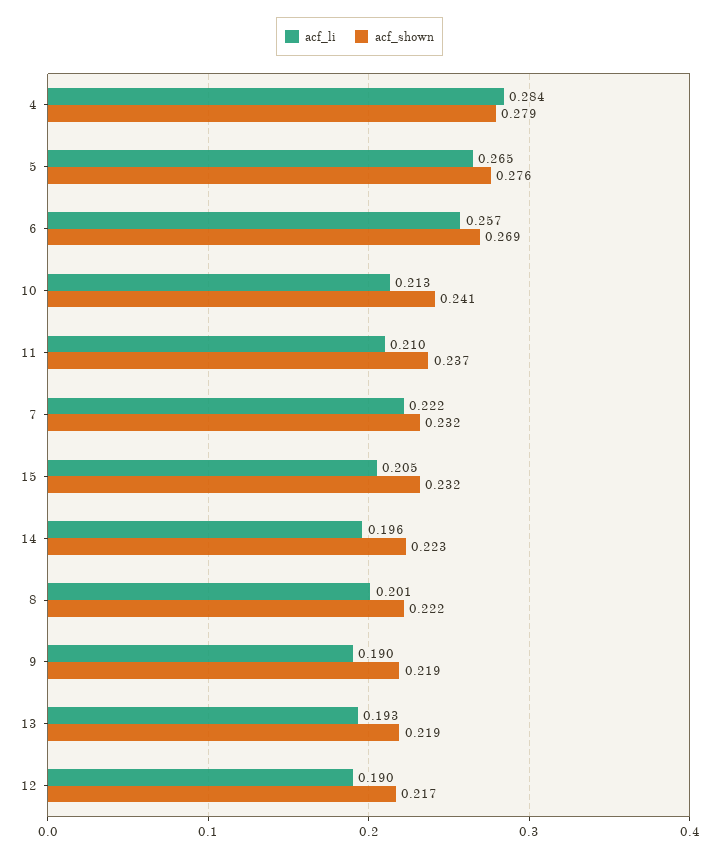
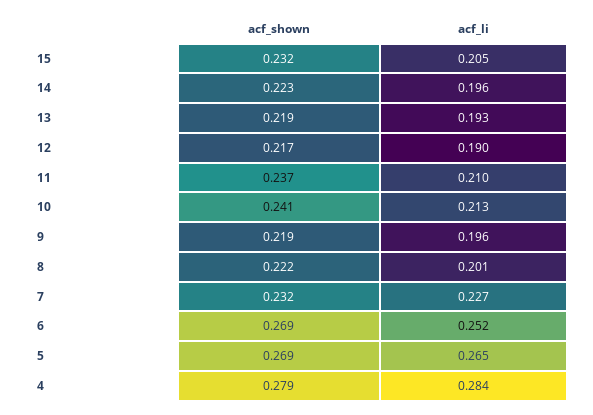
  {
    "acf_li": {
      "4": 0.284,
      "5": 0.265,
-     "6": 0.257,
+     "6": 0.252,
      "10": 0.213,
      "11": 0.21,
-     "7": 0.222,
+     "7": 0.227,
      "15": 0.205,
      "14": 0.196,
      "8": 0.201,
-     "9": 0.19,
+     "9": 0.196,
      "13": 0.193,
      "12": 0.19
    },
    "acf_shown": {
      "4": 0.279,
-     "5": 0.276,
+     "5": 0.269,
      "6": 0.269,
      "10": 0.241,
      "11": 0.237,
      "7": 0.232,
      "15": 0.232,
      "14": 0.223,
      "8": 0.222,
      "9": 0.219,
      "13": 0.219,
      "12": 0.217
    }
  }

